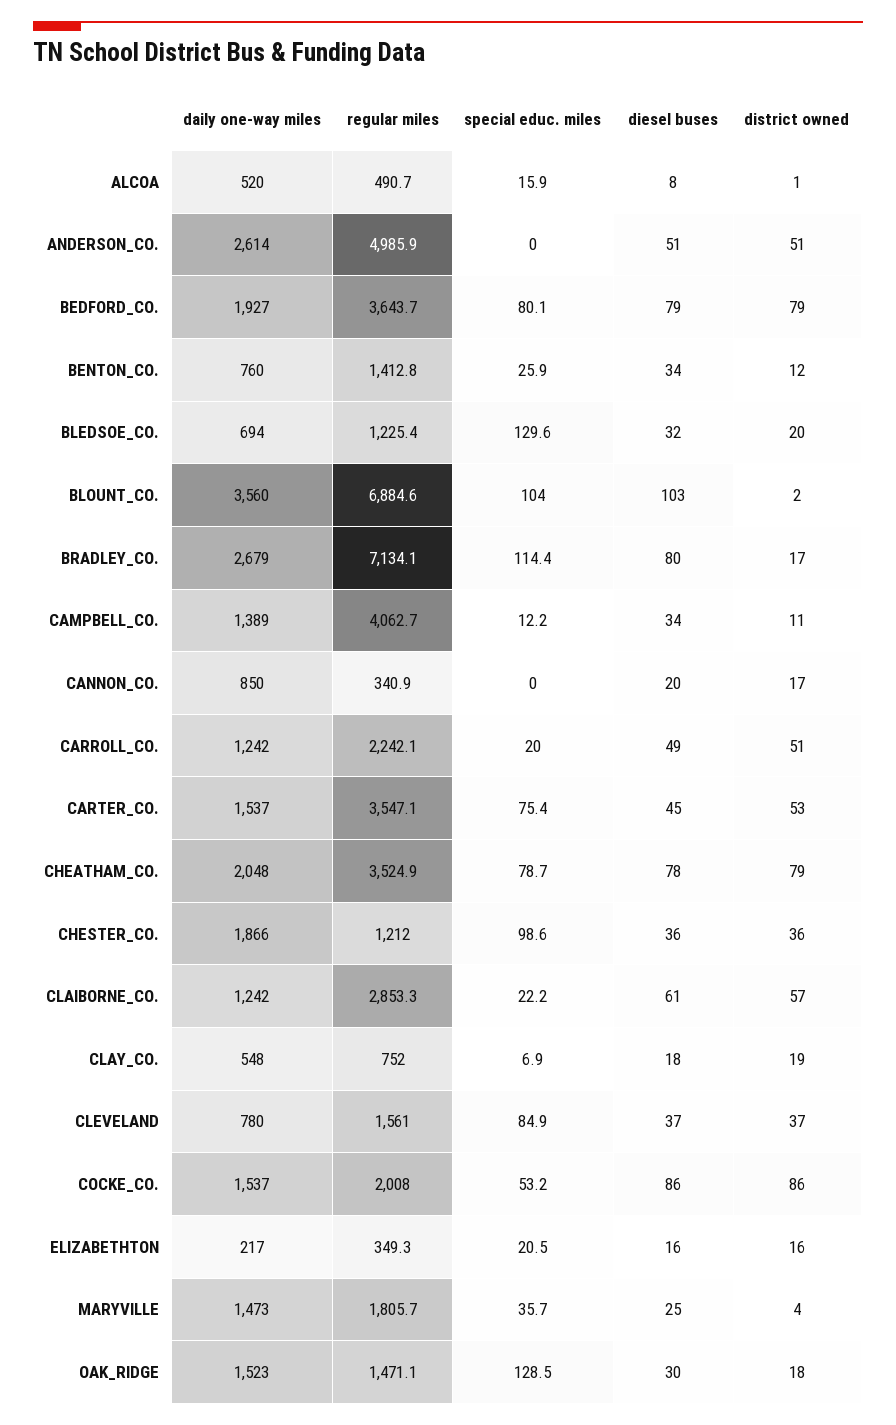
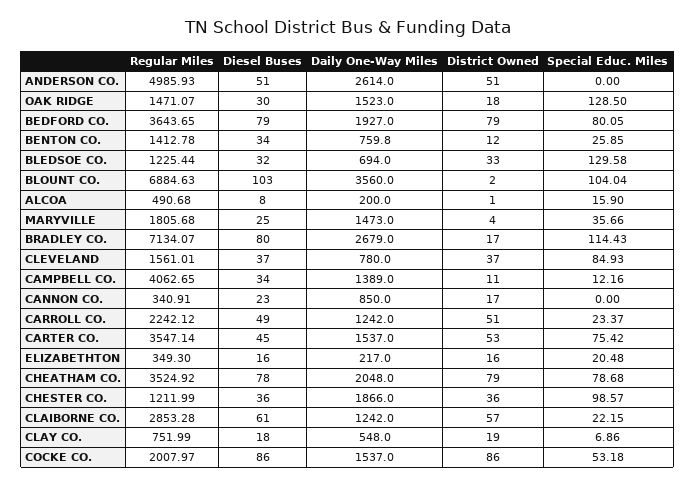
  {
    "daily one-way miles": {
-     "ALCOA": 520,
+     "ALCOA": 200,
      "ANDERSON_CO.": 2614,
      "BEDFORD_CO.": 1927,
      "BENTON_CO.": 759.8,
      "BLEDSOE_CO.": 694,
      "BLOUNT_CO.": 3560,
      "BRADLEY_CO.": 2679,
      "CAMPBELL_CO.": 1389,
      "CANNON_CO.": 850,
      "CARROLL_CO.": 1242,
      "CARTER_CO.": 1537,
      "CHEATHAM_CO.": 2048,
      "CHESTER_CO.": 1866,
      "CLAIBORNE_CO.": 1242,
      "CLAY_CO.": 548,
      "CLEVELAND": 780,
      "COCKE_CO.": 1537,
      "ELIZABETHTON": 217,
      "MARYVILLE": 1473,
      "OAK_RIDGE": 1523
    },
    "regular miles": {
      "ALCOA": 490.68,
      "ANDERSON_CO.": 4985.93,
      "BEDFORD_CO.": 3643.65,
      "BENTON_CO.": 1412.78,
      "BLEDSOE_CO.": 1225.44,
      "BLOUNT_CO.": 6884.63,
      "BRADLEY_CO.": 7134.07,
      "CAMPBELL_CO.": 4062.65,
      "CANNON_CO.": 340.91,
      "CARROLL_CO.": 2242.12,
      "CARTER_CO.": 3547.14,
      "CHEATHAM_CO.": 3524.92,
      "CHESTER_CO.": 1211.99,
      "CLAIBORNE_CO.": 2853.28,
      "CLAY_CO.": 751.99,
      "CLEVELAND": 1561.01,
      "COCKE_CO.": 2007.97,
      "ELIZABETHTON": 349.3,
      "MARYVILLE": 1805.68,
      "OAK_RIDGE": 1471.07
    },
    "special educ. miles": {
      "ALCOA": 15.9,
      "ANDERSON_CO.": 0,
      "BEDFORD_CO.": 80.05,
      "BENTON_CO.": 25.85,
      "BLEDSOE_CO.": 129.58,
      "BLOUNT_CO.": 104.04,
      "BRADLEY_CO.": 114.43,
      "CAMPBELL_CO.": 12.16,
      "CANNON_CO.": 0,
-     "CARROLL_CO.": 20,
+     "CARROLL_CO.": 23.37,
      "CARTER_CO.": 75.42,
      "CHEATHAM_CO.": 78.68,
      "CHESTER_CO.": 98.57,
      "CLAIBORNE_CO.": 22.15,
      "CLAY_CO.": 6.86,
      "CLEVELAND": 84.93,
      "COCKE_CO.": 53.18,
      "ELIZABETHTON": 20.48,
      "MARYVILLE": 35.66,
      "OAK_RIDGE": 128.5
    },
    "diesel buses": {
      "ALCOA": 8,
      "ANDERSON_CO.": 51,
      "BEDFORD_CO.": 79,
      "BENTON_CO.": 34,
      "BLEDSOE_CO.": 32,
      "BLOUNT_CO.": 103,
      "BRADLEY_CO.": 80,
      "CAMPBELL_CO.": 34,
-     "CANNON_CO.": 20,
+     "CANNON_CO.": 23,
      "CARROLL_CO.": 49,
      "CARTER_CO.": 45,
      "CHEATHAM_CO.": 78,
      "CHESTER_CO.": 36,
      "CLAIBORNE_CO.": 61,
      "CLAY_CO.": 18,
      "CLEVELAND": 37,
      "COCKE_CO.": 86,
      "ELIZABETHTON": 16,
      "MARYVILLE": 25,
      "OAK_RIDGE": 30
    },
    "district owned": {
      "ALCOA": 1,
      "ANDERSON_CO.": 51,
      "BEDFORD_CO.": 79,
      "BENTON_CO.": 12,
-     "BLEDSOE_CO.": 20,
+     "BLEDSOE_CO.": 33,
      "BLOUNT_CO.": 2,
      "BRADLEY_CO.": 17,
      "CAMPBELL_CO.": 11,
      "CANNON_CO.": 17,
      "CARROLL_CO.": 51,
      "CARTER_CO.": 53,
      "CHEATHAM_CO.": 79,
      "CHESTER_CO.": 36,
      "CLAIBORNE_CO.": 57,
      "CLAY_CO.": 19,
      "CLEVELAND": 37,
      "COCKE_CO.": 86,
      "ELIZABETHTON": 16,
      "MARYVILLE": 4,
      "OAK_RIDGE": 18
    }
  }

